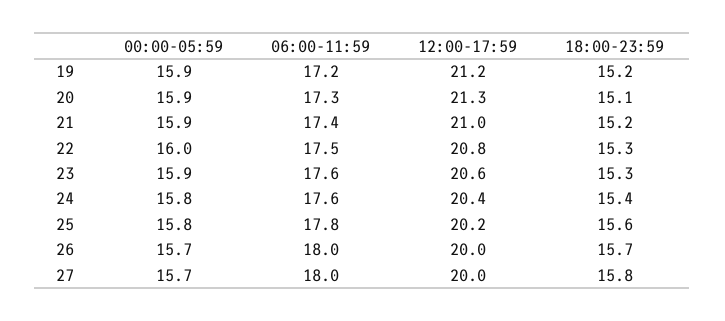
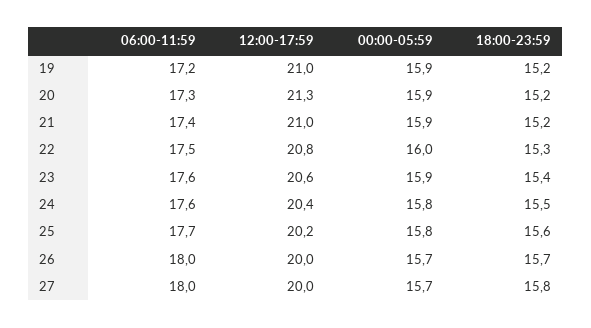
  {
    "00:00-05:59": {
      "19": 15.9,
      "20": 15.9,
      "21": 15.9,
      "22": 16,
      "23": 15.9,
      "24": 15.8,
      "25": 15.8,
      "26": 15.7,
      "27": 15.7
    },
    "06:00-11:59": {
      "19": 17.2,
      "20": 17.3,
      "21": 17.4,
      "22": 17.5,
      "23": 17.6,
      "24": 17.6,
-     "25": 17.8,
+     "25": 17.7,
      "26": 18,
      "27": 18
    },
    "12:00-17:59": {
-     "19": 21.2,
+     "19": 21,
      "20": 21.3,
      "21": 21,
      "22": 20.8,
      "23": 20.6,
      "24": 20.4,
      "25": 20.2,
      "26": 20,
      "27": 20
    },
    "18:00-23:59": {
      "19": 15.2,
-     "20": 15.1,
+     "20": 15.2,
      "21": 15.2,
      "22": 15.3,
-     "23": 15.3,
+     "23": 15.4,
-     "24": 15.4,
+     "24": 15.5,
      "25": 15.6,
      "26": 15.7,
      "27": 15.8
    }
  }

